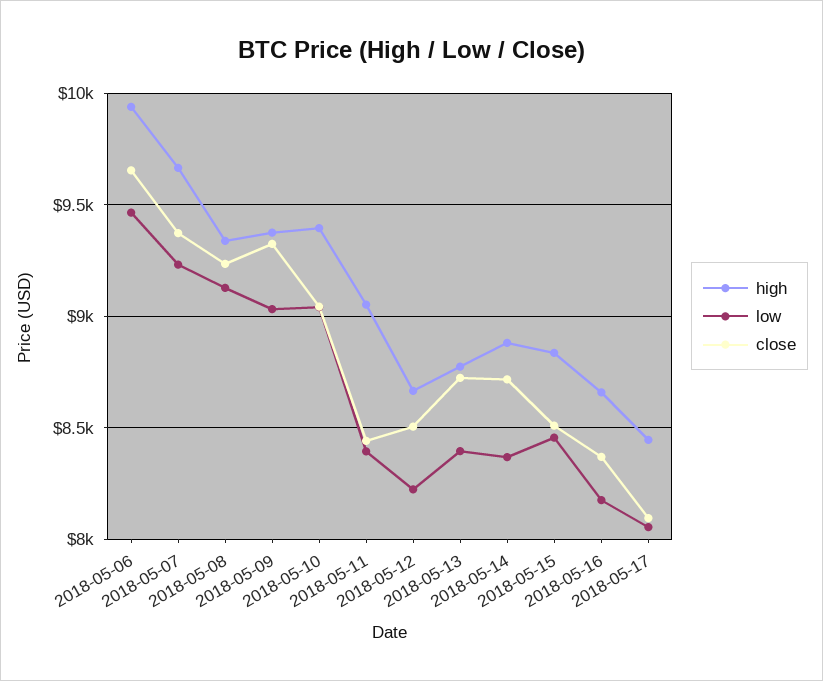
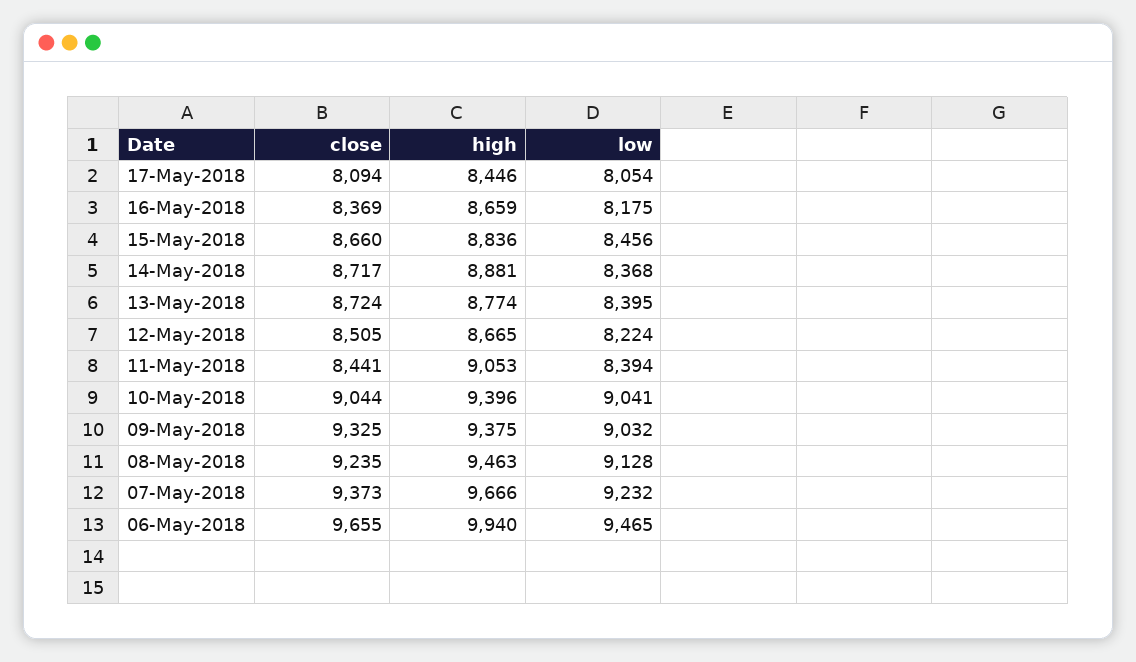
  {
    "high": {
      "2018-05-06": 9940,
      "2018-05-07": 9666,
-     "2018-05-08": 9350,
+     "2018-05-08": 9463,
      "2018-05-09": 9375,
      "2018-05-10": 9396,
      "2018-05-11": 9053,
      "2018-05-12": 8665,
      "2018-05-13": 8774,
      "2018-05-14": 8881,
      "2018-05-15": 8836,
      "2018-05-16": 8659,
      "2018-05-17": 8446
    },
    "low": {
      "2018-05-06": 9465,
      "2018-05-07": 9232,
      "2018-05-08": 9128,
      "2018-05-09": 9032,
      "2018-05-10": 9041,
      "2018-05-11": 8394,
      "2018-05-12": 8224,
      "2018-05-13": 8395,
      "2018-05-14": 8368,
      "2018-05-15": 8456,
      "2018-05-16": 8175,
      "2018-05-17": 8054
    },
    "close": {
      "2018-05-06": 9655,
      "2018-05-07": 9373,
      "2018-05-08": 9235,
      "2018-05-09": 9325,
      "2018-05-10": 9044,
      "2018-05-11": 8441,
      "2018-05-12": 8505,
      "2018-05-13": 8724,
      "2018-05-14": 8717,
-     "2018-05-15": 8500,
+     "2018-05-15": 8660,
      "2018-05-16": 8369,
      "2018-05-17": 8094
    }
  }

